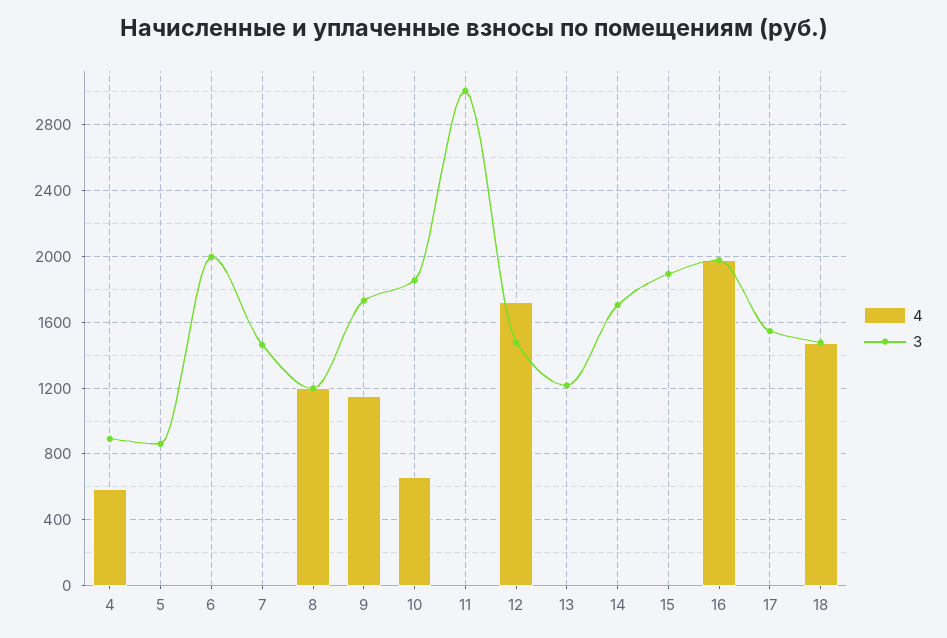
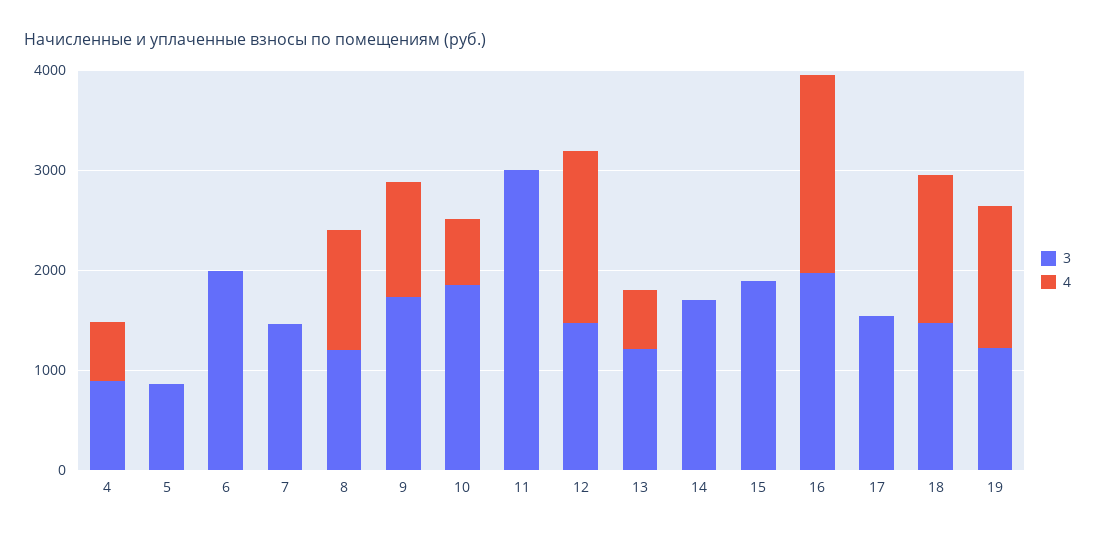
  {
    "4": {
      "4": 600,
      "5": 0,
      "6": 0,
      "7": 0,
      "8": 1200,
      "9": 1150,
      "10": 650,
      "11": 0,
      "12": 1700,
-     "13": 0,
+     "13": 600,
      "14": 0,
      "15": 0,
      "16": 2000,
      "17": 0,
-     "18": 1500
+     "18": 1500,
+     "19": 1400
    },
    "3": {
      "4": 900,
      "5": 850,
      "6": 2000,
      "7": 1450,
      "8": 1200,
      "9": 1750,
      "10": 1850,
      "11": 3000,
      "12": 1500,
      "13": 1200,
      "14": 1700,
      "15": 1900,
      "16": 2000,
      "17": 1550,
-     "18": 1500
+     "18": 1500,
+     "19": 1200
    }
  }

